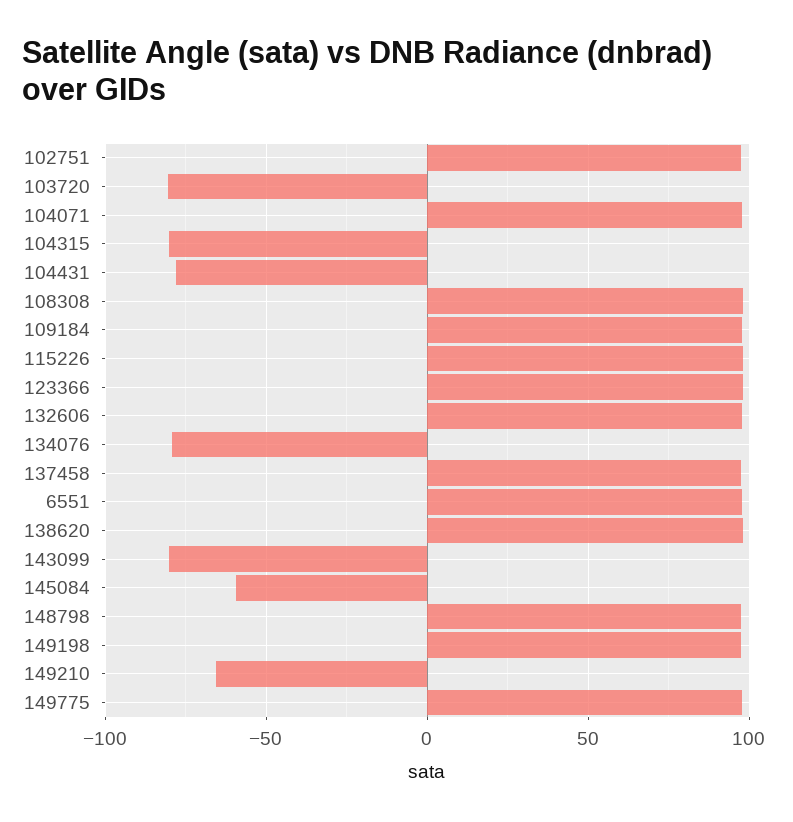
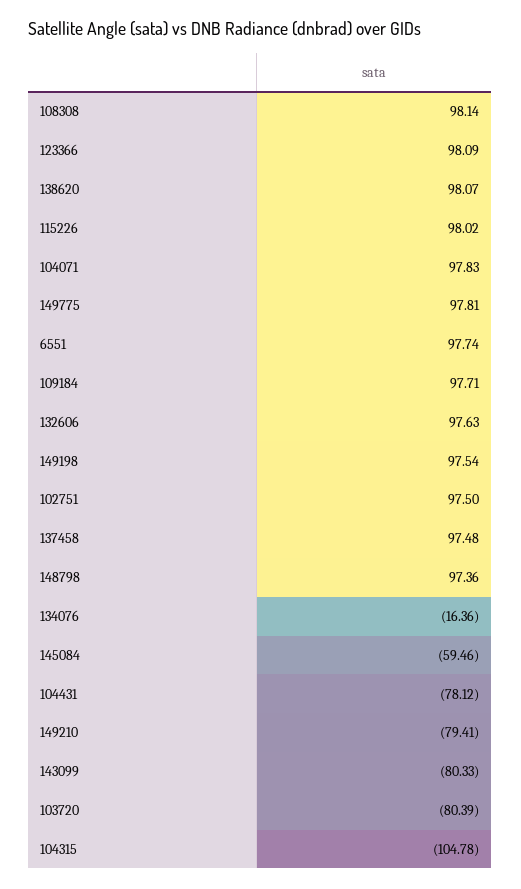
  {
    "102751": 97.5,
    "103720": -80.39,
    "104071": 97.83,
-   "104315": -80,
+   "104315": -104.78,
    "104431": -78.12,
    "108308": 98.14,
    "109184": 97.71,
    "115226": 98.02,
    "123366": 98.09,
    "132606": 97.63,
-   "134076": -80,
+   "134076": -16.36,
    "137458": 97.48,
    "6551": 97.74,
    "138620": 98.07,
    "143099": -80.33,
    "145084": -59.46,
    "148798": 97.36,
    "149198": 97.54,
-   "149210": -65,
+   "149210": -79.41,
    "149775": 97.81
  }

